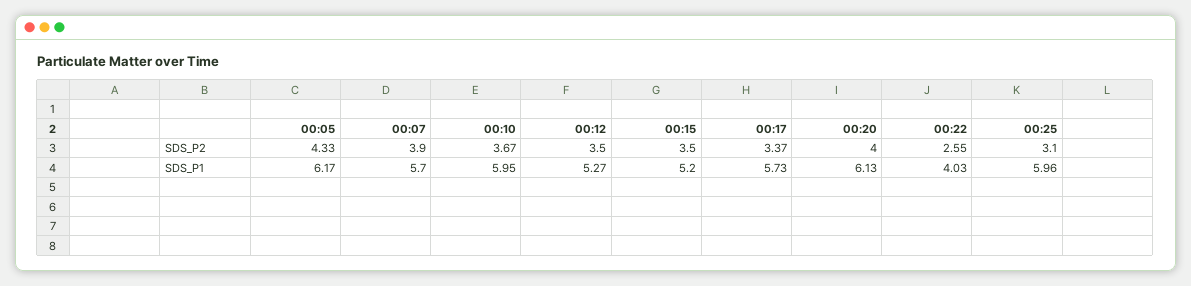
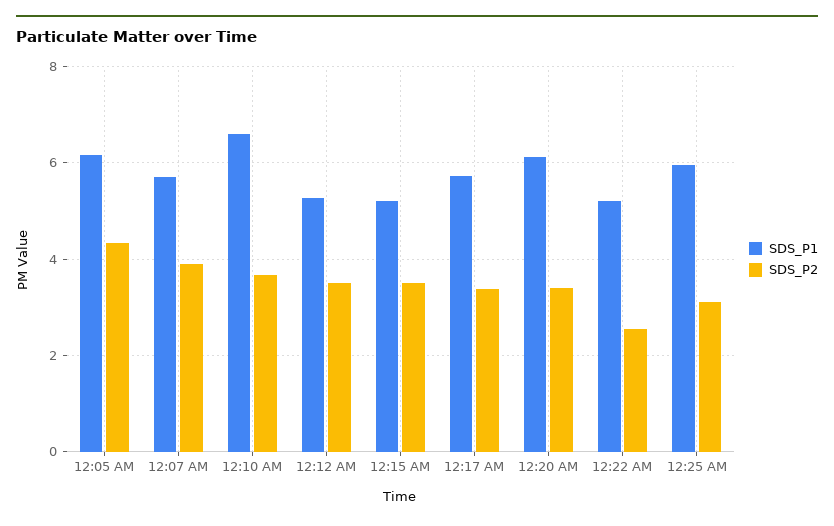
  {
    "SDS_P2": {
      "00:05": 4.33,
      "00:07": 3.9,
      "00:10": 3.67,
      "00:12": 3.5,
      "00:15": 3.5,
      "00:17": 3.37,
-     "00:20": 4,
+     "00:20": 3.4,
      "00:22": 2.55,
      "00:25": 3.1
    },
    "SDS_P1": {
      "00:05": 6.17,
      "00:07": 5.7,
-     "00:10": 5.95,
+     "00:10": 6.6,
      "00:12": 5.27,
      "00:15": 5.2,
      "00:17": 5.73,
      "00:20": 6.13,
-     "00:22": 4.03,
+     "00:22": 5.2,
      "00:25": 5.96
    }
  }

